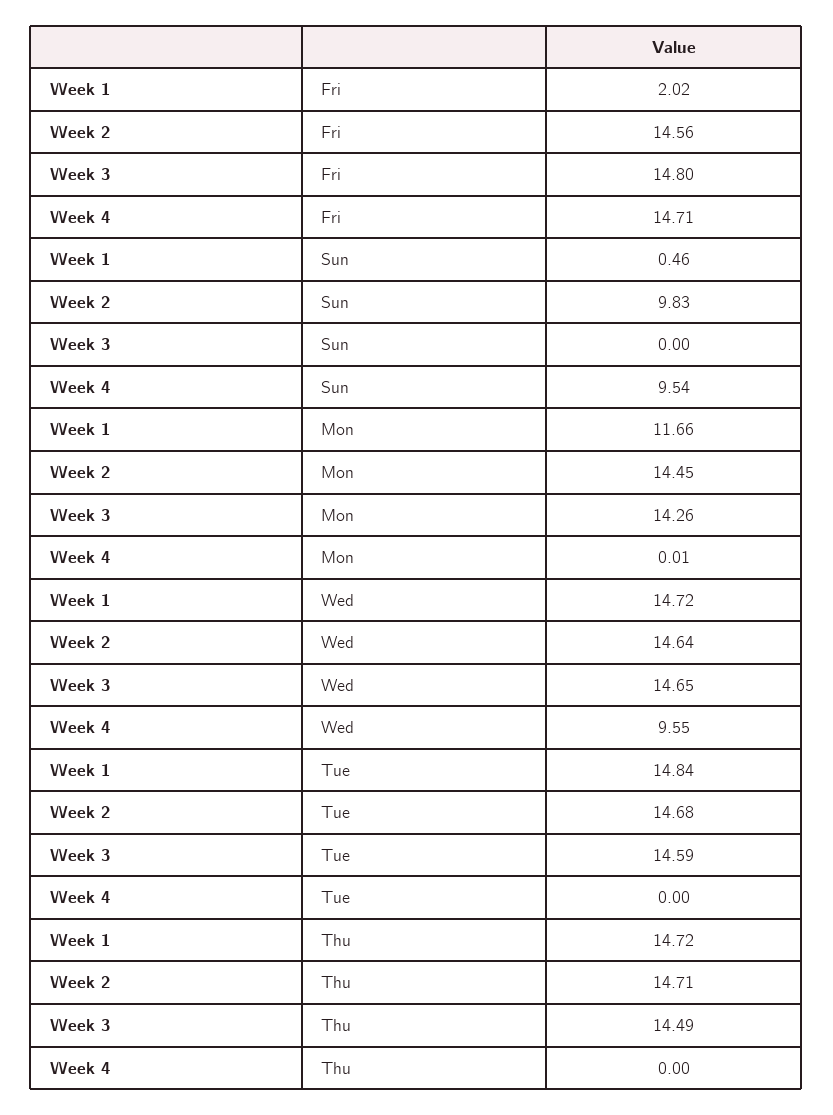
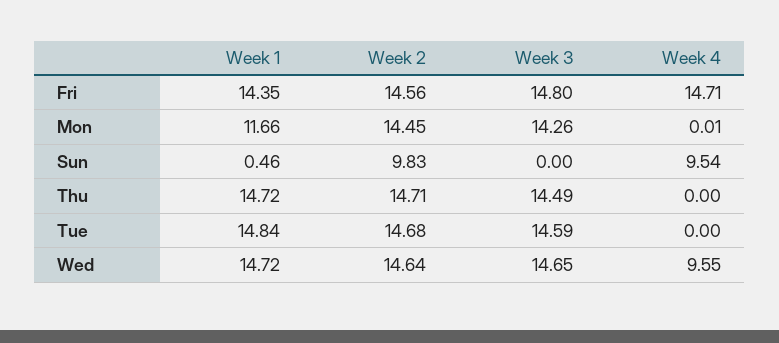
  {
    "Week 1": {
-     "Fri": 2.02,
+     "Fri": 14.35,
      "Sun": 0.46,
      "Mon": 11.66,
      "Wed": 14.72,
      "Tue": 14.84,
      "Thu": 14.72
    },
    "Week 2": {
      "Fri": 14.56,
      "Sun": 9.83,
      "Mon": 14.45,
      "Wed": 14.64,
      "Tue": 14.68,
      "Thu": 14.71
    },
    "Week 3": {
      "Fri": 14.8,
      "Sun": 0,
      "Mon": 14.26,
      "Wed": 14.65,
      "Tue": 14.59,
      "Thu": 14.49
    },
    "Week 4": {
      "Fri": 14.71,
      "Sun": 9.54,
      "Mon": 0.01,
      "Wed": 9.55,
      "Tue": 0,
      "Thu": 0
    }
  }

